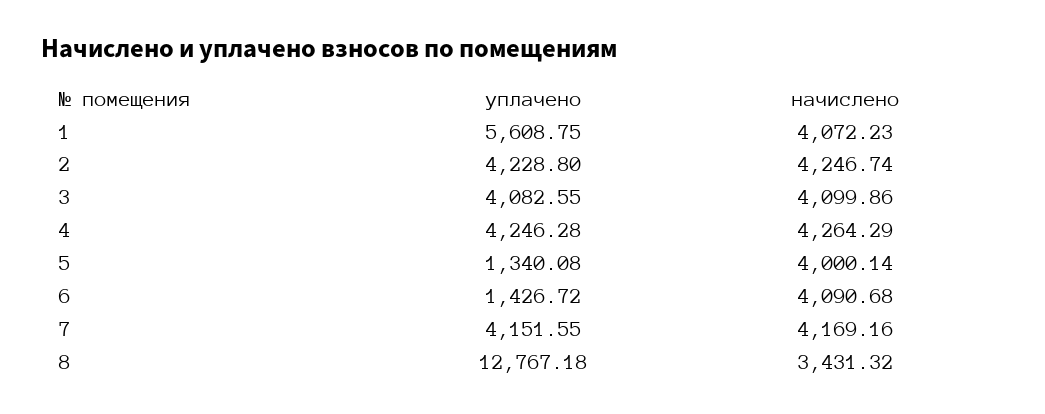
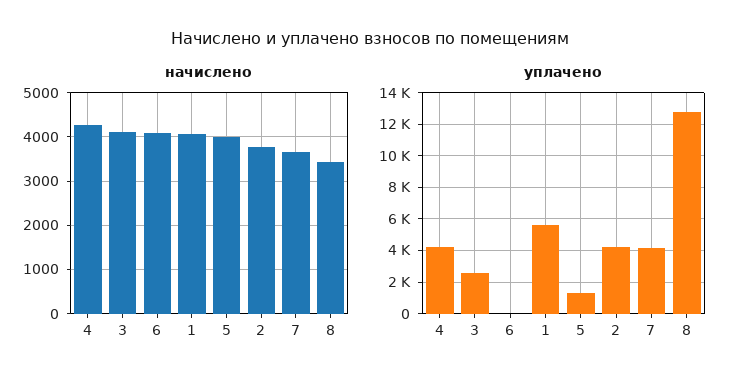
  {
    "уплачено": {
      "1": 5608.75,
      "2": 4228.8,
-     "3": 4082.55,
+     "3": 2500,
      "4": 4246.28,
      "5": 1340.08,
-     "6": 1426.72,
+     "6": 0,
      "7": 4151.55,
      "8": 12767.18
    },
    "начислено": {
      "1": 4072.23,
-     "2": 4246.74,
+     "2": 3800,
      "3": 4099.86,
      "4": 4264.29,
      "5": 4000.14,
      "6": 4090.68,
-     "7": 4169.16,
+     "7": 3600,
      "8": 3431.32
    }
  }

